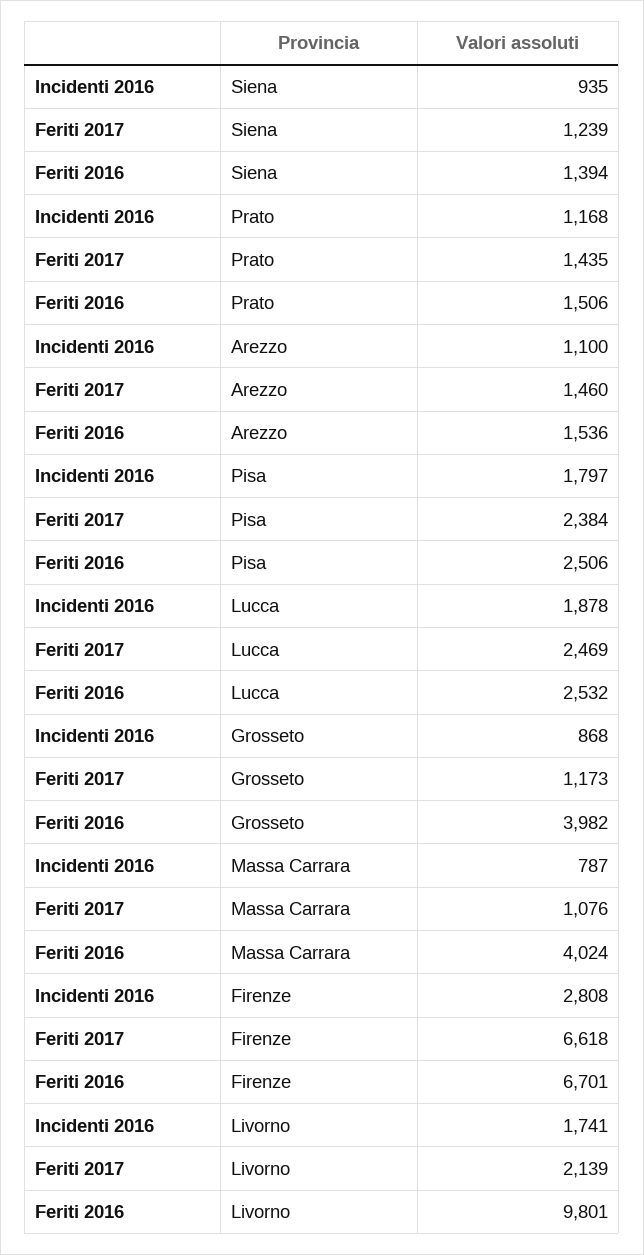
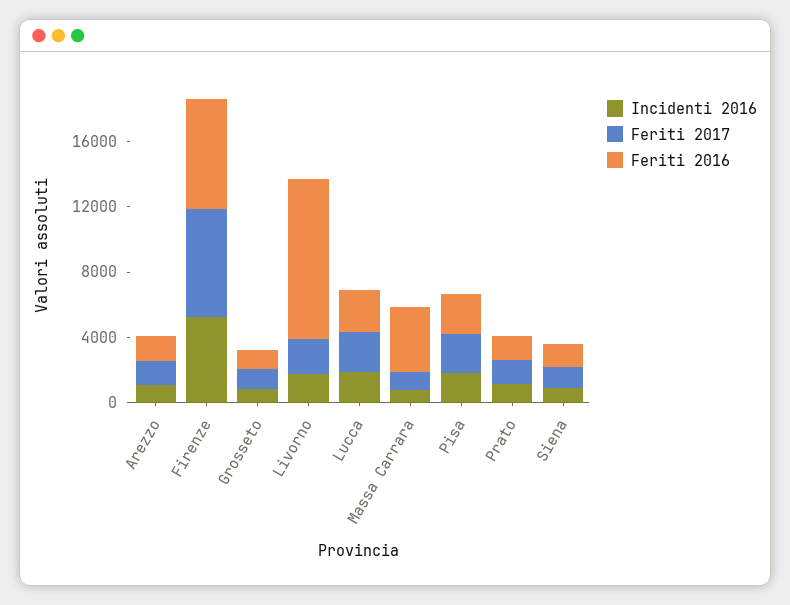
  {
    "Incidenti 2016": {
      "Siena": 935,
      "Prato": 1168,
      "Arezzo": 1100,
      "Pisa": 1797,
      "Lucca": 1878,
      "Grosseto": 868,
      "Massa Carrara": 787,
-     "Firenze": 2808,
+     "Firenze": 5000,
      "Livorno": 1741
    },
    "Feriti 2017": {
      "Siena": 1239,
      "Prato": 1435,
      "Arezzo": 1460,
      "Pisa": 2384,
      "Lucca": 2469,
      "Grosseto": 1173,
      "Massa Carrara": 1076,
      "Firenze": 6618,
      "Livorno": 2139
    },
    "Feriti 2016": {
      "Siena": 1394,
      "Prato": 1506,
      "Arezzo": 1536,
      "Pisa": 2506,
      "Lucca": 2532,
-     "Grosseto": 3982,
+     "Grosseto": 1000,
      "Massa Carrara": 4024,
      "Firenze": 6701,
      "Livorno": 9801
    }
  }

